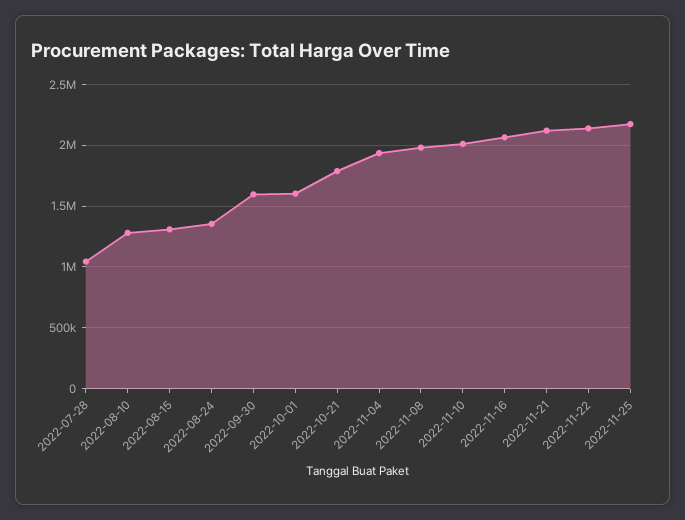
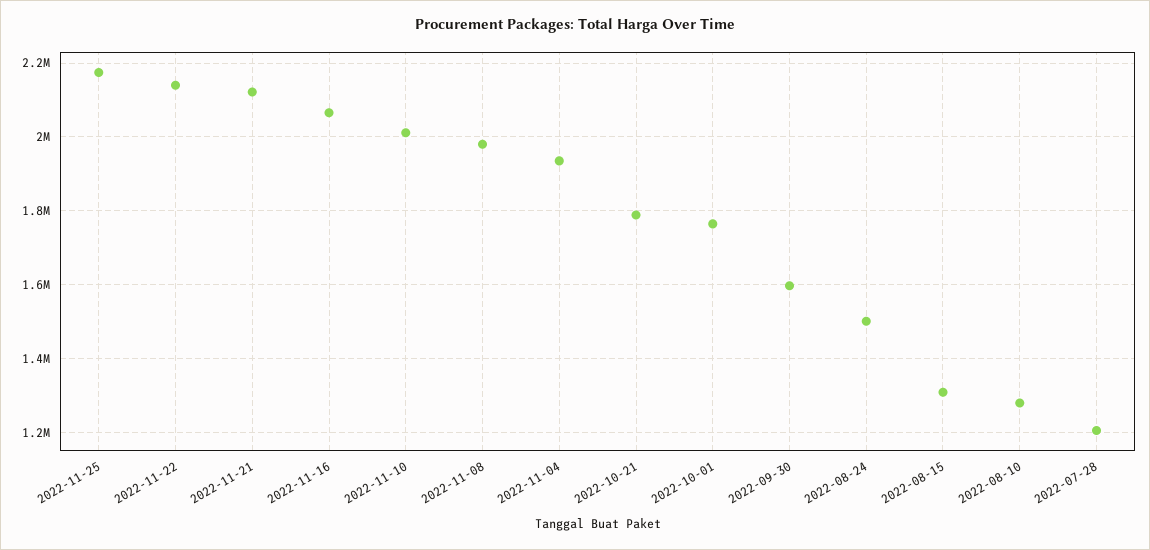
  {
-   "2022-07-28": 1050000,
+   "2022-07-28": 1200000,
    "2022-08-10": 1280000,
    "2022-08-15": 1300000,
-   "2022-08-24": 1350000,
+   "2022-08-24": 1500000,
    "2022-09-30": 1600000,
-   "2022-10-01": 1600000,
+   "2022-10-01": 1760000,
    "2022-10-21": 1780000,
    "2022-11-04": 1940000,
    "2022-11-08": 1980000,
    "2022-11-10": 2020000,
    "2022-11-16": 2060000,
    "2022-11-21": 2120000,
    "2022-11-22": 2140000,
    "2022-11-25": 2180000
  }

